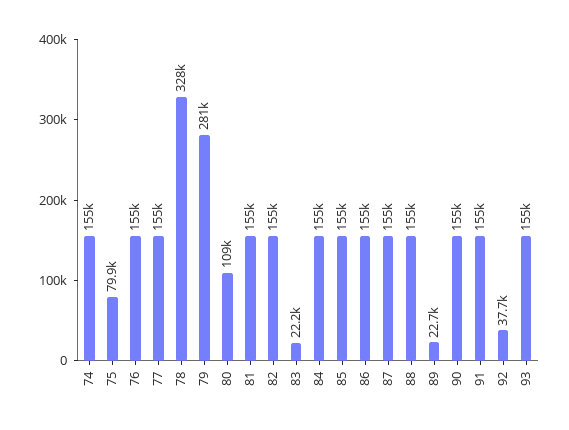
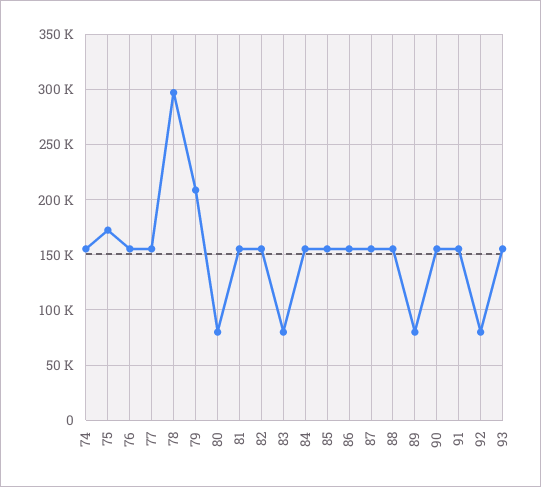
  {
    "74": 155000,
-   "75": 79900,
+   "75": 170000,
    "76": 155000,
    "77": 155000,
-   "78": 328000,
+   "78": 300000,
-   "79": 281000,
+   "79": 210000,
-   "80": 109000,
+   "80": 80000,
    "81": 155000,
    "82": 155000,
-   "83": 22200,
+   "83": 80000,
    "84": 155000,
    "85": 155000,
    "86": 155000,
    "87": 155000,
    "88": 155000,
-   "89": 22700,
+   "89": 80000,
    "90": 155000,
    "91": 155000,
-   "92": 37700,
+   "92": 80000,
    "93": 155000
  }

